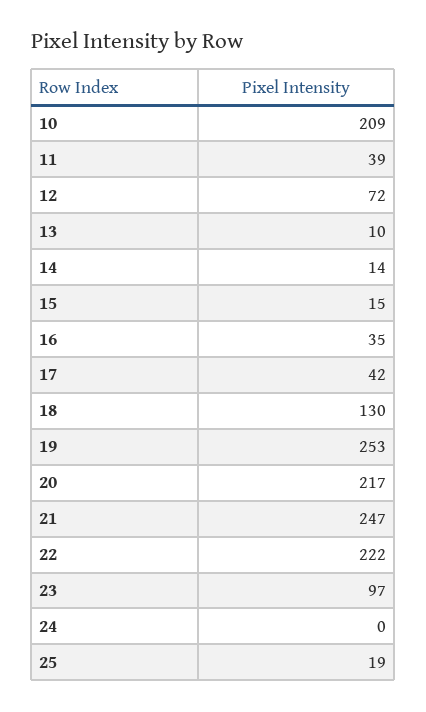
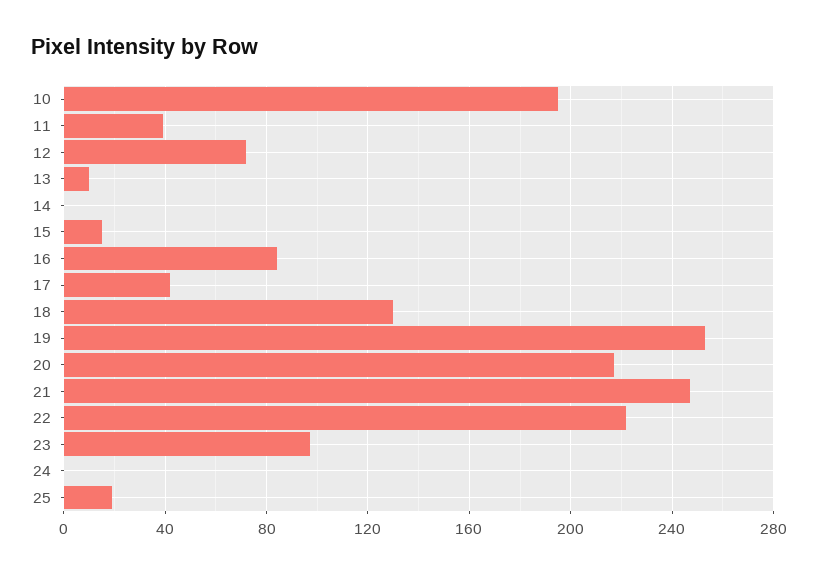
  {
-   "10": 209,
+   "10": 195,
    "11": 39,
    "12": 72,
    "13": 10,
-   "14": 14,
+   "14": 0,
    "15": 15,
-   "16": 35,
+   "16": 85,
    "17": 42,
    "18": 130,
    "19": 253,
    "20": 217,
    "21": 247,
    "22": 222,
    "23": 97,
    "24": 0,
    "25": 19
  }

